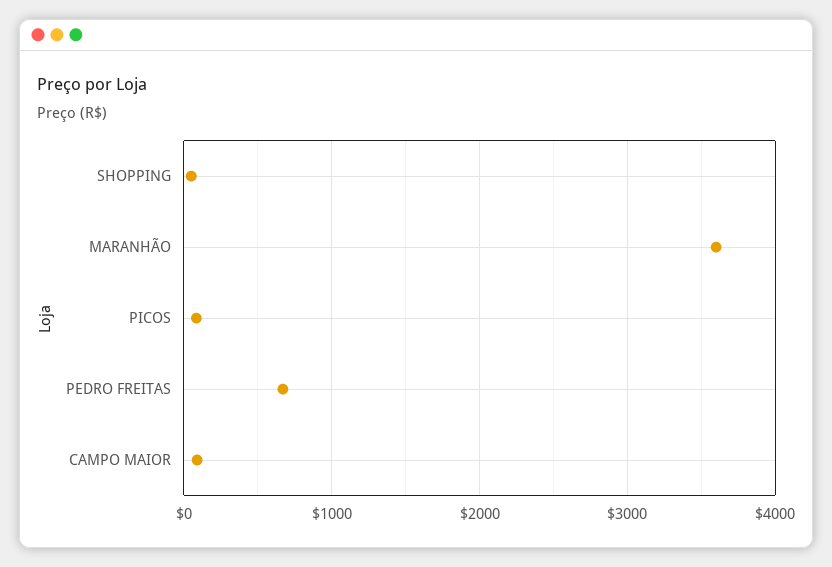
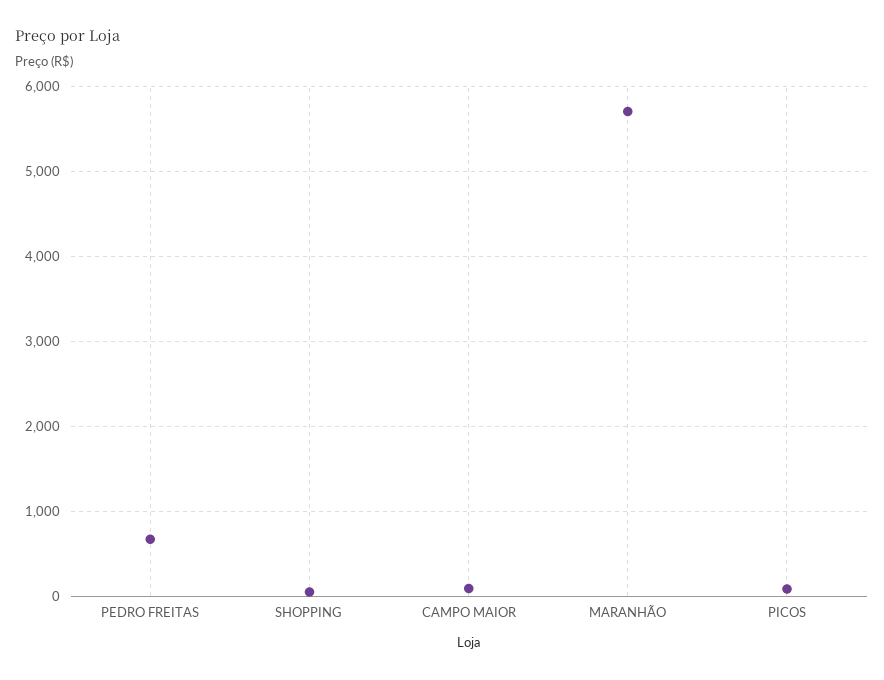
  {
    "SHOPPING": 100,
-   "MARANHÃO": 3600,
+   "MARANHÃO": 5700,
    "PICOS": 100,
    "PEDRO FREITAS": 700,
    "CAMPO MAIOR": 100
  }

